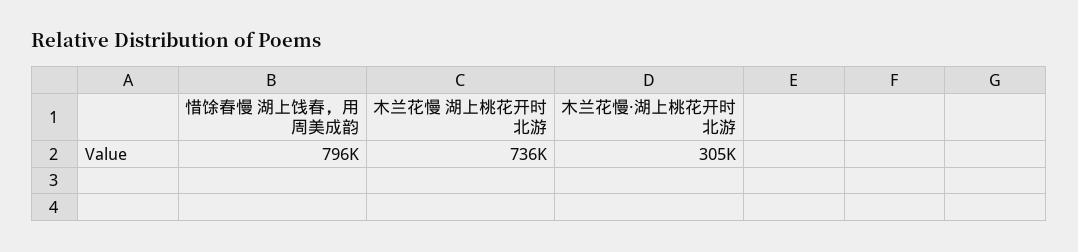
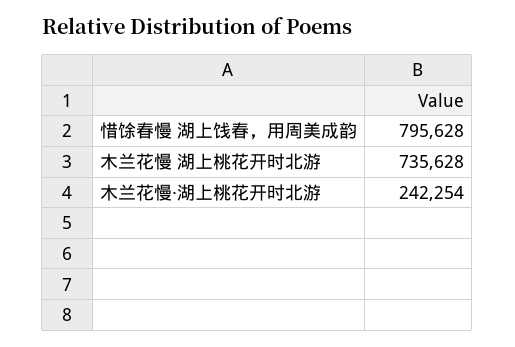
  {
    "惜馀春慢 湖上饯春，用周美成韵": 795628,
    "木兰花慢 湖上桃花开时北游": 735628,
-   "木兰花慢·湖上桃花开时北游": 305000
+   "木兰花慢·湖上桃花开时北游": 242254
  }

